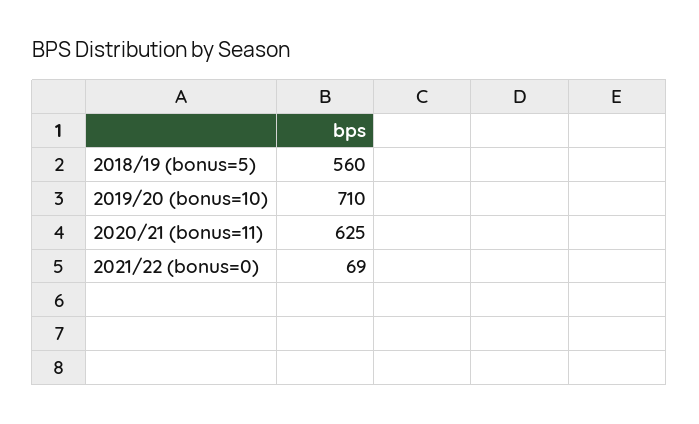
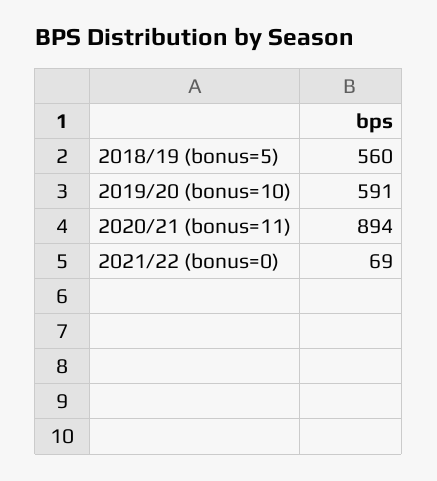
  {
    "2018/19 (bonus=5)": 560,
-   "2019/20 (bonus=10)": 710,
+   "2019/20 (bonus=10)": 591,
-   "2020/21 (bonus=11)": 625,
+   "2020/21 (bonus=11)": 894,
    "2021/22 (bonus=0)": 69
  }

